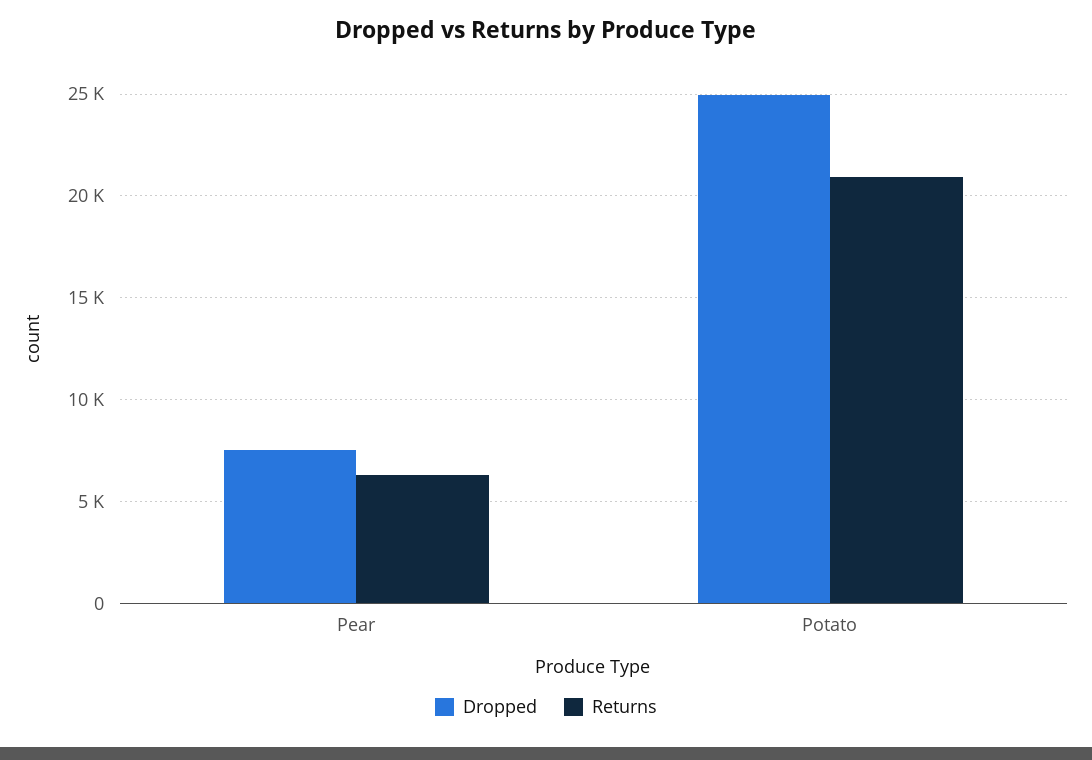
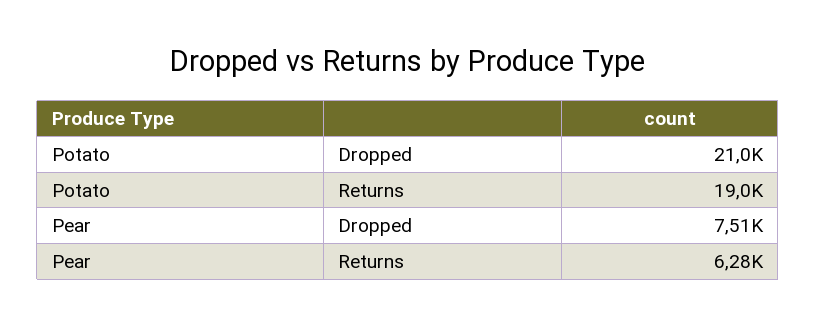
  {
    "Dropped": {
      "Pear": 7510,
-     "Potato": 25000
+     "Potato": 21000
    },
    "Returns": {
      "Pear": 6280,
-     "Potato": 21000
+     "Potato": 19000
    }
  }

